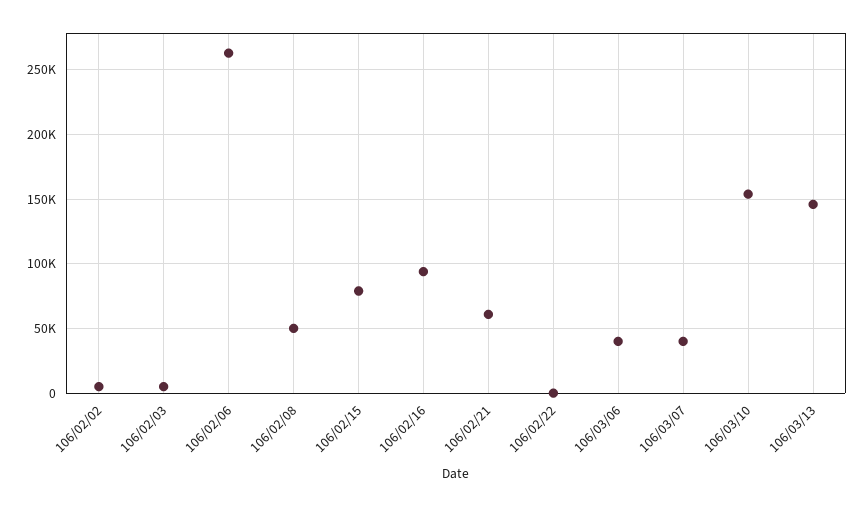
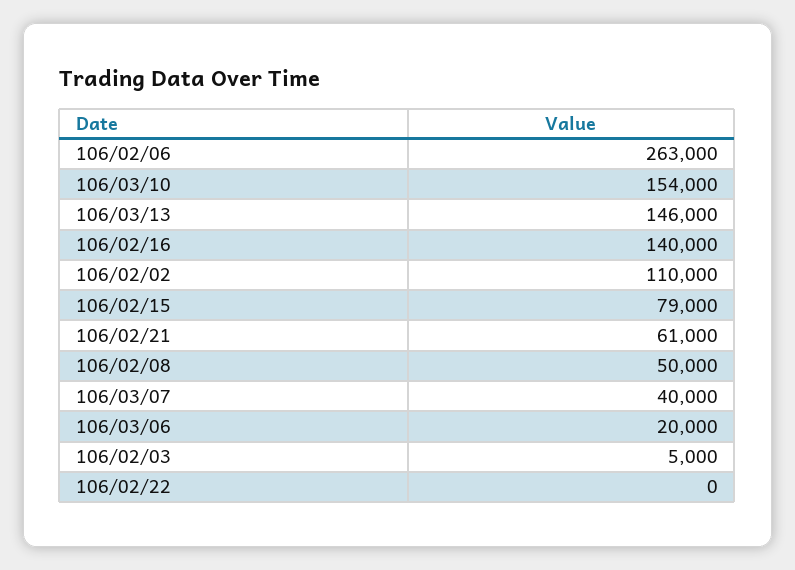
  {
-   "106/02/02": 5000,
+   "106/02/02": 110000,
    "106/02/03": 5000,
    "106/02/06": 263000,
    "106/02/08": 50000,
    "106/02/15": 79000,
-   "106/02/16": 95000,
+   "106/02/16": 140000,
    "106/02/21": 61000,
    "106/02/22": 0,
-   "106/03/06": 40000,
+   "106/03/06": 20000,
    "106/03/07": 40000,
    "106/03/10": 154000,
    "106/03/13": 146000
  }

